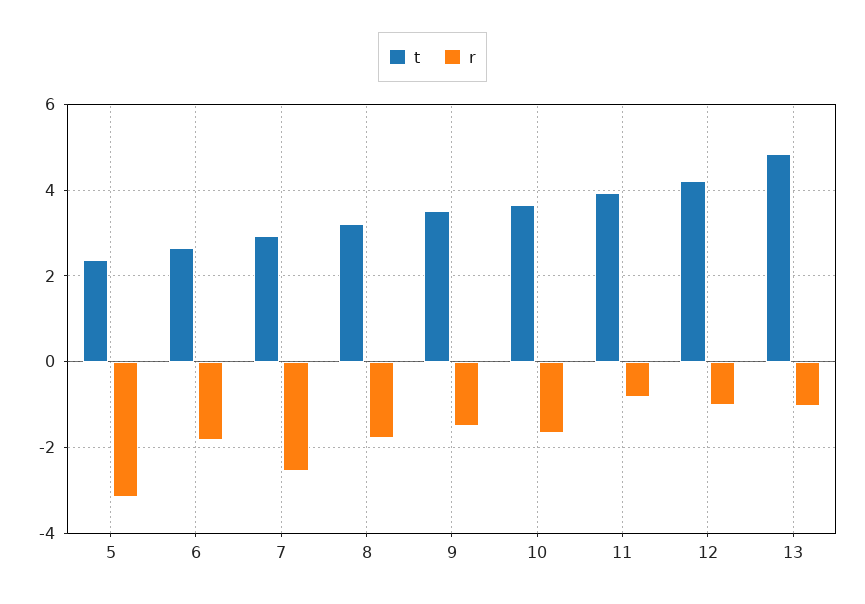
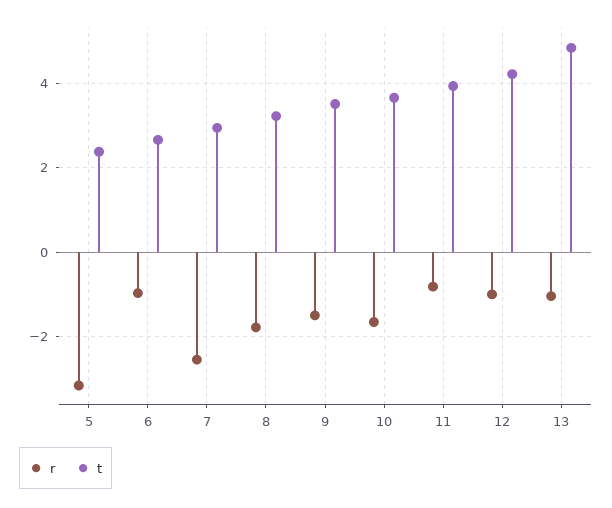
  {
    "t": {
      "5": 2.4,
      "6": 2.6,
      "7": 3,
      "8": 3.2,
      "9": 3.6,
      "10": 3.6,
      "11": 4,
      "12": 4.2,
      "13": 4.8
    },
    "r": {
      "5": -3.2,
-     "6": -1.8,
+     "6": -1,
      "7": -2.6,
      "8": -1.8,
      "9": -1.4,
      "10": -1.6,
      "11": -0.8,
      "12": -1,
      "13": -1
    }
  }

